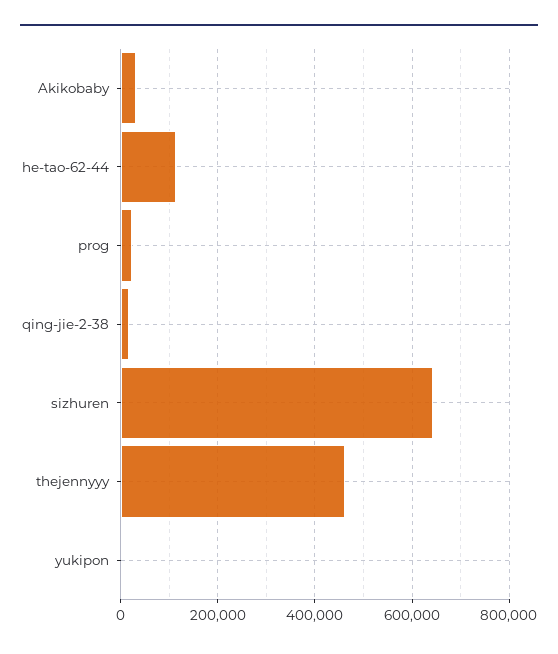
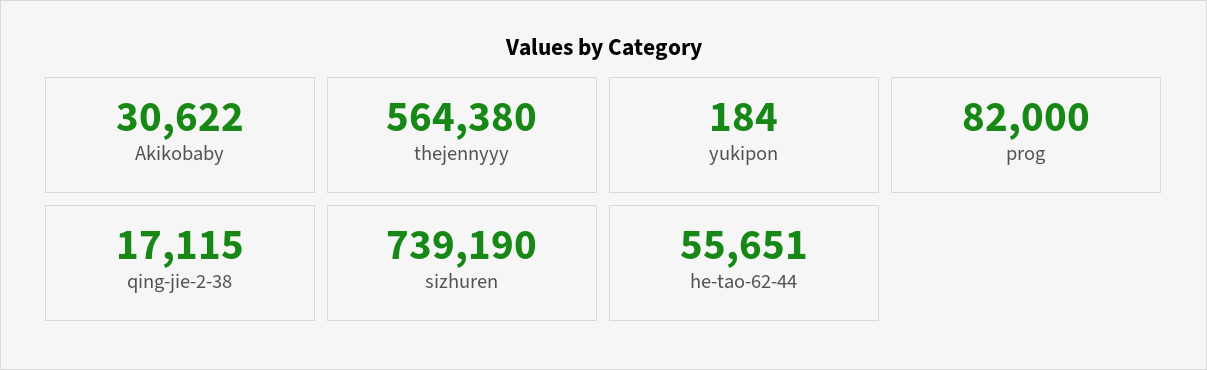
  {
    "Akikobaby": 30622,
-   "he-tao-62-44": 120000,
+   "he-tao-62-44": 55651,
-   "prog": 20000,
+   "prog": 82000,
    "qing-jie-2-38": 17115,
-   "sizhuren": 640000,
+   "sizhuren": 739190,
-   "thejennyyy": 460000,
+   "thejennyyy": 564380,
    "yukipon": 184
  }

